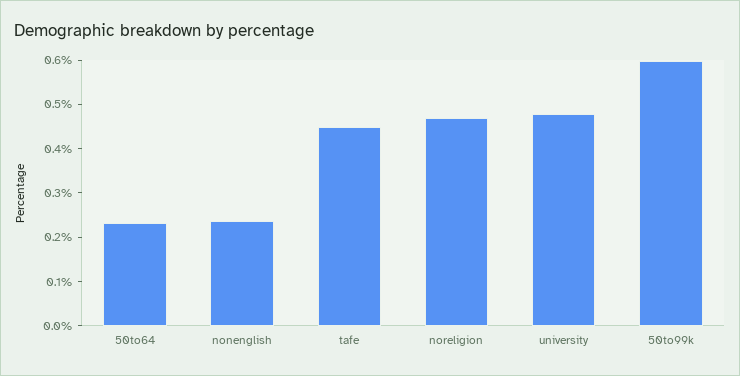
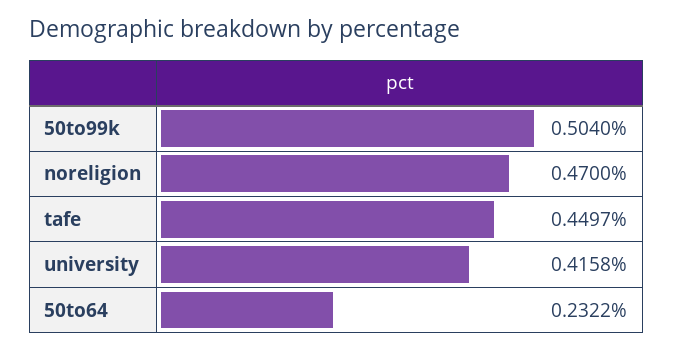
  {
    "50to64": 0.2322,
-   "nonenglish": 0.24,
    "tafe": 0.4497,
    "noreligion": 0.47,
-   "university": 0.48,
+   "university": 0.4158,
-   "50to99k": 0.6
+   "50to99k": 0.504
  }

